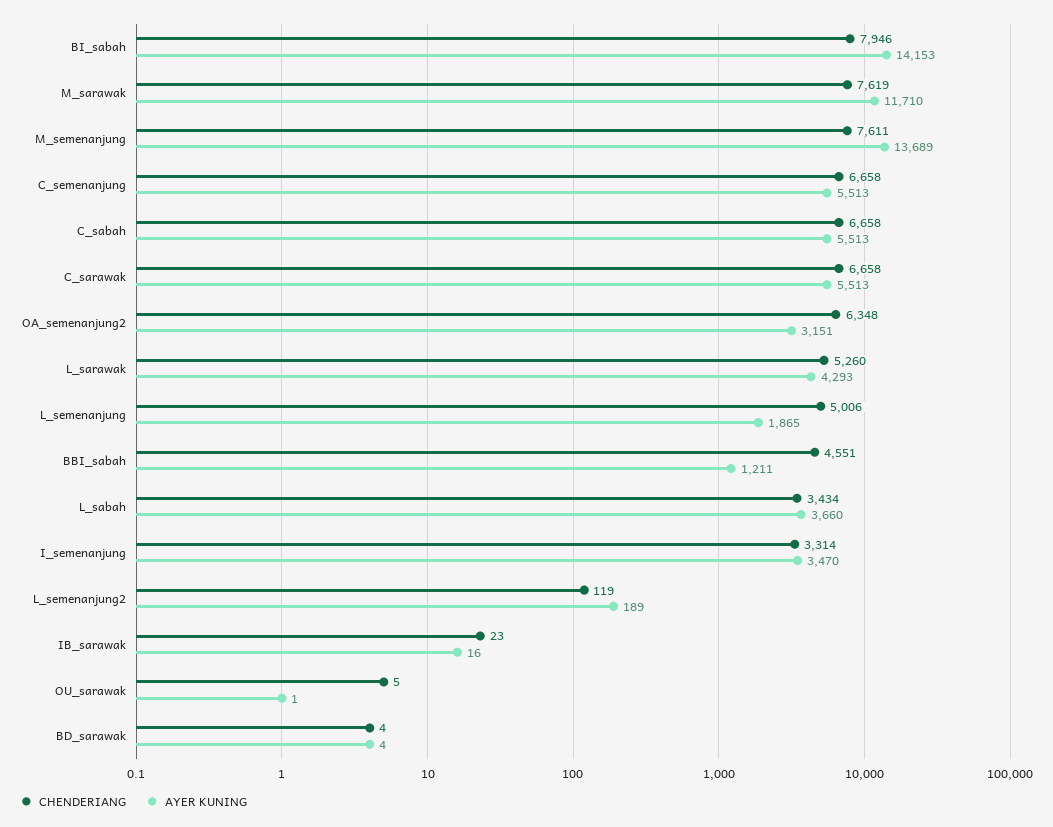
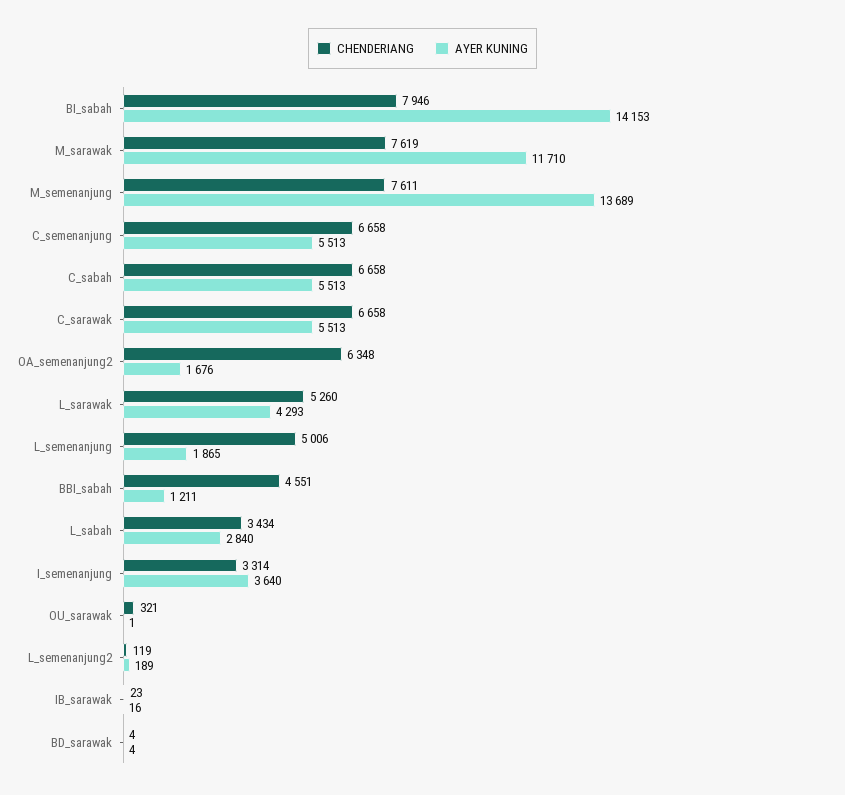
  {
    "CHENDERIANG": {
      "BI_sabah": 7946,
      "M_sarawak": 7619,
      "M_semenanjung": 7611,
      "C_semenanjung": 6658,
      "C_sabah": 6658,
      "C_sarawak": 6658,
      "OA_semenanjung2": 6348,
      "L_sarawak": 5260,
      "L_semenanjung": 5006,
      "BBI_sabah": 4551,
      "L_sabah": 3434,
      "I_semenanjung": 3314,
      "L_semenanjung2": 119,
      "IB_sarawak": 23,
-     "OU_sarawak": 5,
+     "OU_sarawak": 321,
      "BD_sarawak": 4
    },
    "AYER KUNING": {
      "BI_sabah": 14153,
      "M_sarawak": 11710,
      "M_semenanjung": 13689,
      "C_semenanjung": 5513,
      "C_sabah": 5513,
      "C_sarawak": 5513,
-     "OA_semenanjung2": 3151,
+     "OA_semenanjung2": 1676,
      "L_sarawak": 4293,
      "L_semenanjung": 1865,
      "BBI_sabah": 1211,
-     "L_sabah": 3660,
+     "L_sabah": 2840,
-     "I_semenanjung": 3470,
+     "I_semenanjung": 3640,
      "L_semenanjung2": 189,
      "IB_sarawak": 16,
      "OU_sarawak": 1,
      "BD_sarawak": 4
    }
  }

